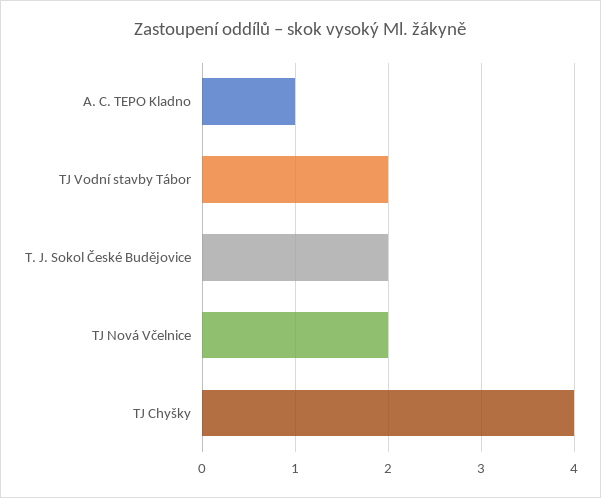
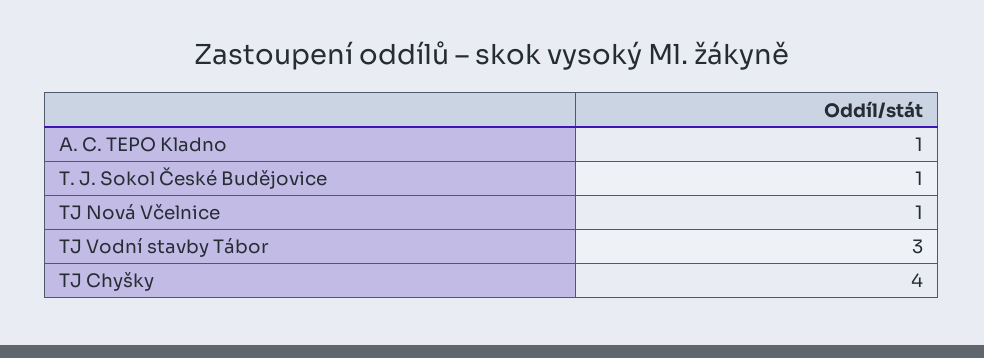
  {
    "A. C. TEPO Kladno": 1,
-   "TJ Vodní stavby Tábor": 2,
+   "TJ Vodní stavby Tábor": 3,
-   "T. J. Sokol České Budějovice": 2,
+   "T. J. Sokol České Budějovice": 1,
-   "TJ Nová Včelnice": 2,
+   "TJ Nová Včelnice": 1,
    "TJ Chyšky": 4
  }

